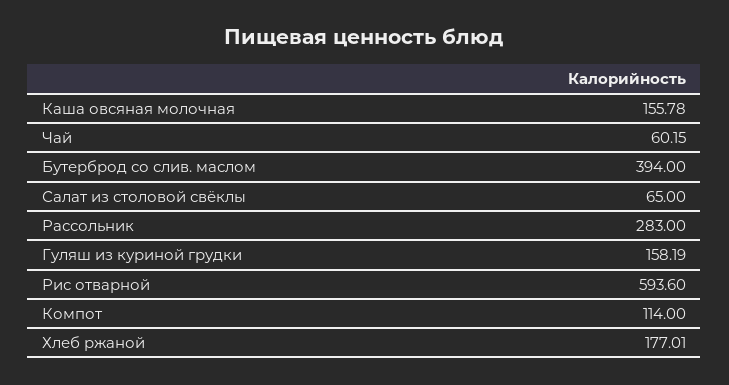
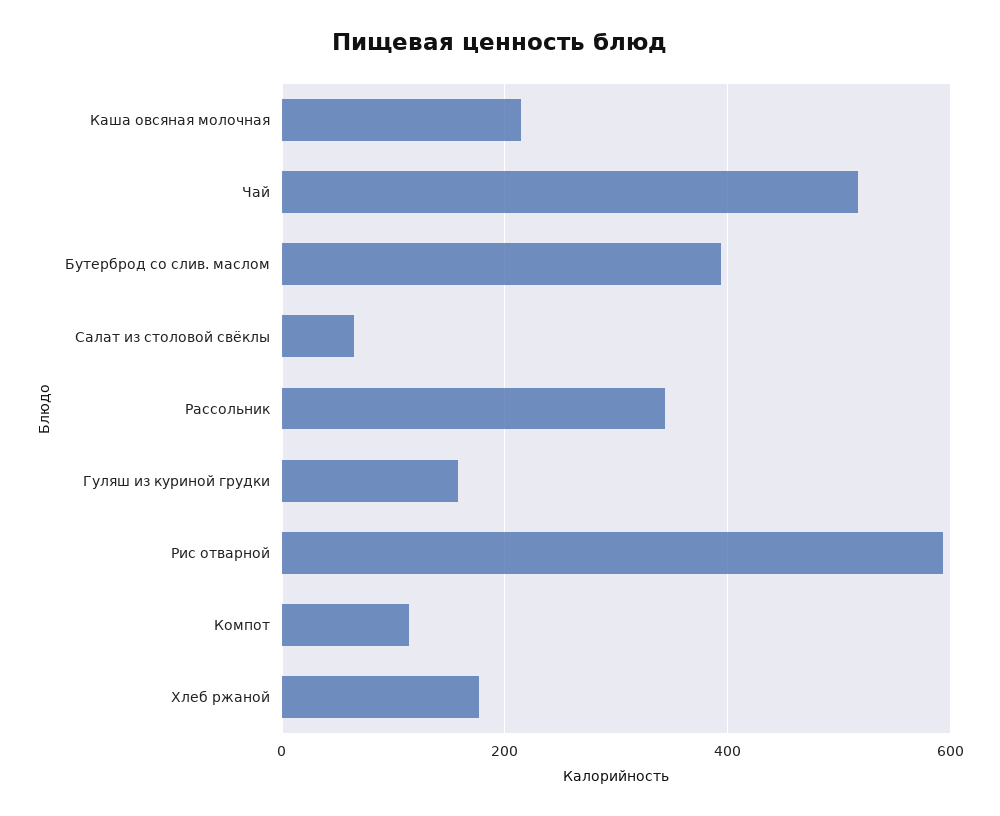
  {
-   "Каша овсяная молочная": 155.78,
+   "Каша овсяная молочная": 220,
-   "Чай": 60.15,
+   "Чай": 520,
    "Бутерброд со слив. маслом": 394,
    "Салат из столовой свёклы": 65,
-   "Рассольник": 283,
+   "Рассольник": 340,
    "Гуляш из куриной грудки": 158.19,
    "Рис отварной": 593.6,
    "Компот": 114,
    "Хлеб ржаной": 177.01
  }

